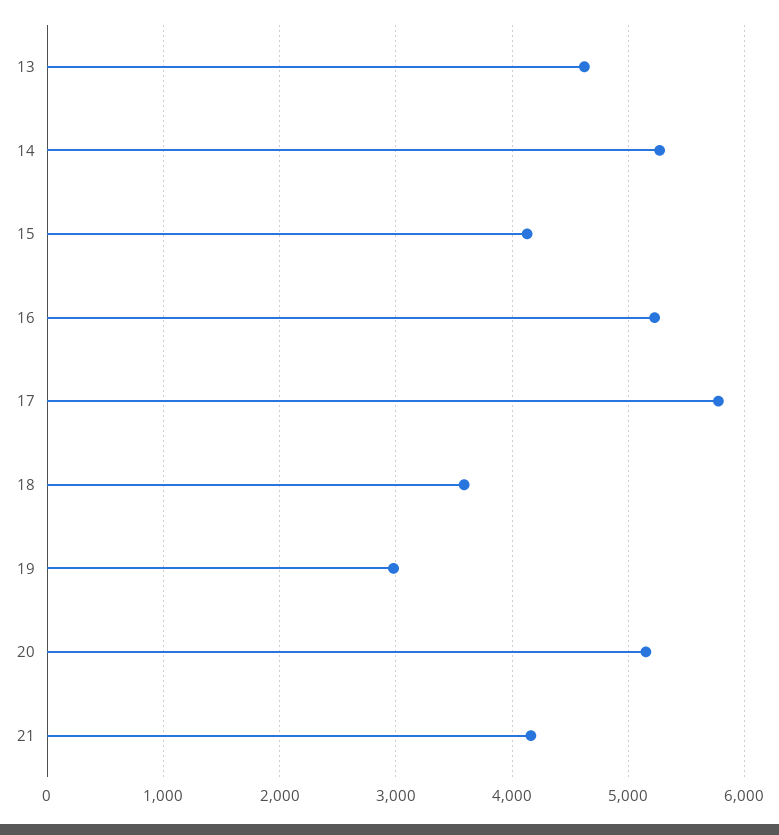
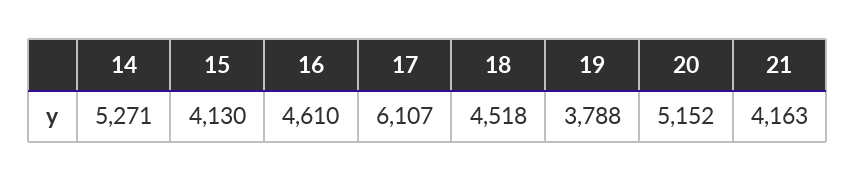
  {
-   "13": 4600,
    "14": 5271,
    "15": 4130,
-   "16": 5200,
+   "16": 4610,
-   "17": 5800,
+   "17": 6107,
-   "18": 3600,
+   "18": 4518,
-   "19": 3000,
+   "19": 3788,
    "20": 5152,
    "21": 4163
  }

